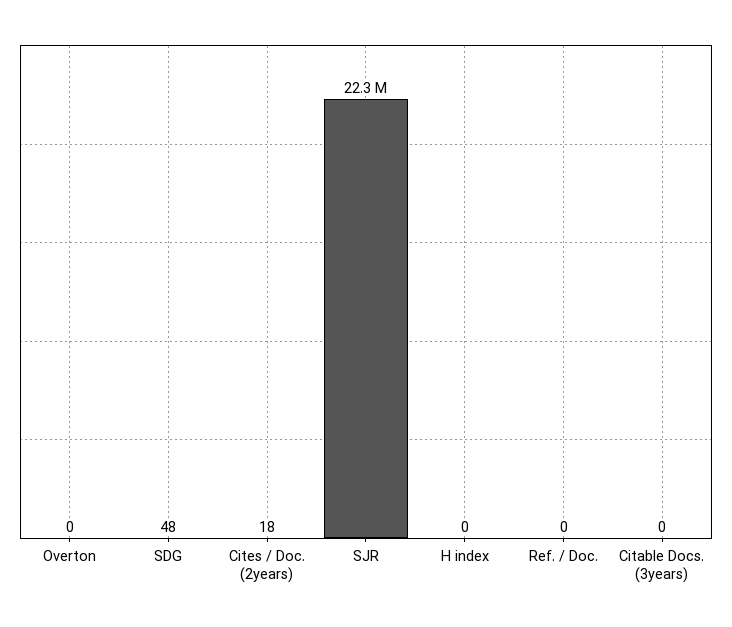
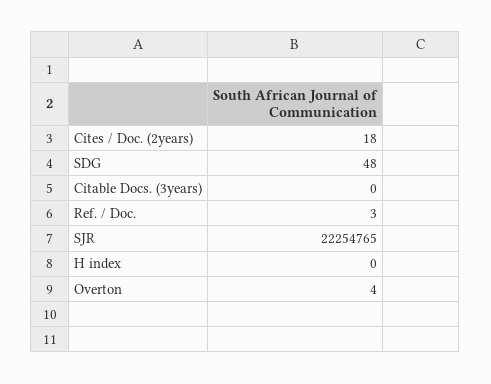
  {
-   "Overton": 0,
+   "Overton": 4,
    "SDG": 48,
    "Cites / Doc. (2years)": 18,
    "SJR": 22254765,
    "H index": 0,
-   "Ref. / Doc.": 0,
+   "Ref. / Doc.": 3,
    "Citable Docs. (3years)": 0
  }

